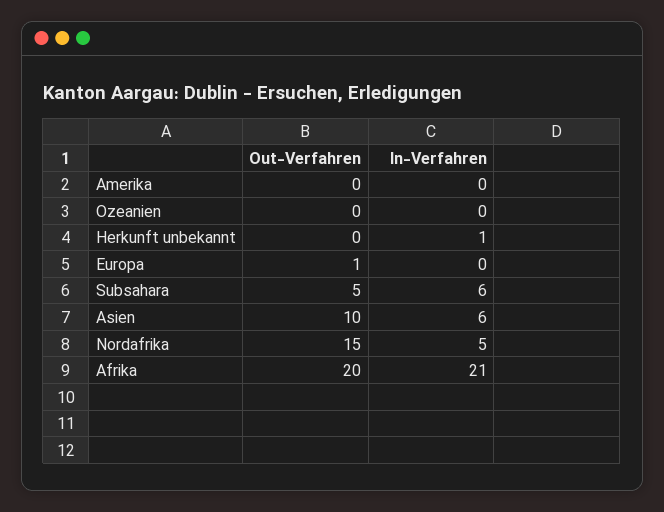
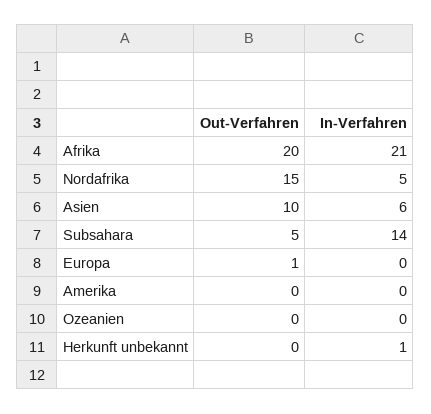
  {
    "Out-Verfahren": {
      "Amerika": 0,
      "Ozeanien": 0,
      "Herkunft unbekannt": 0,
      "Europa": 1,
      "Subsahara": 5,
      "Asien": 10,
      "Nordafrika": 15,
      "Afrika": 20
    },
    "In-Verfahren": {
      "Amerika": 0,
      "Ozeanien": 0,
      "Herkunft unbekannt": 1,
      "Europa": 0,
-     "Subsahara": 6,
+     "Subsahara": 14,
      "Asien": 6,
      "Nordafrika": 5,
      "Afrika": 21
    }
  }

